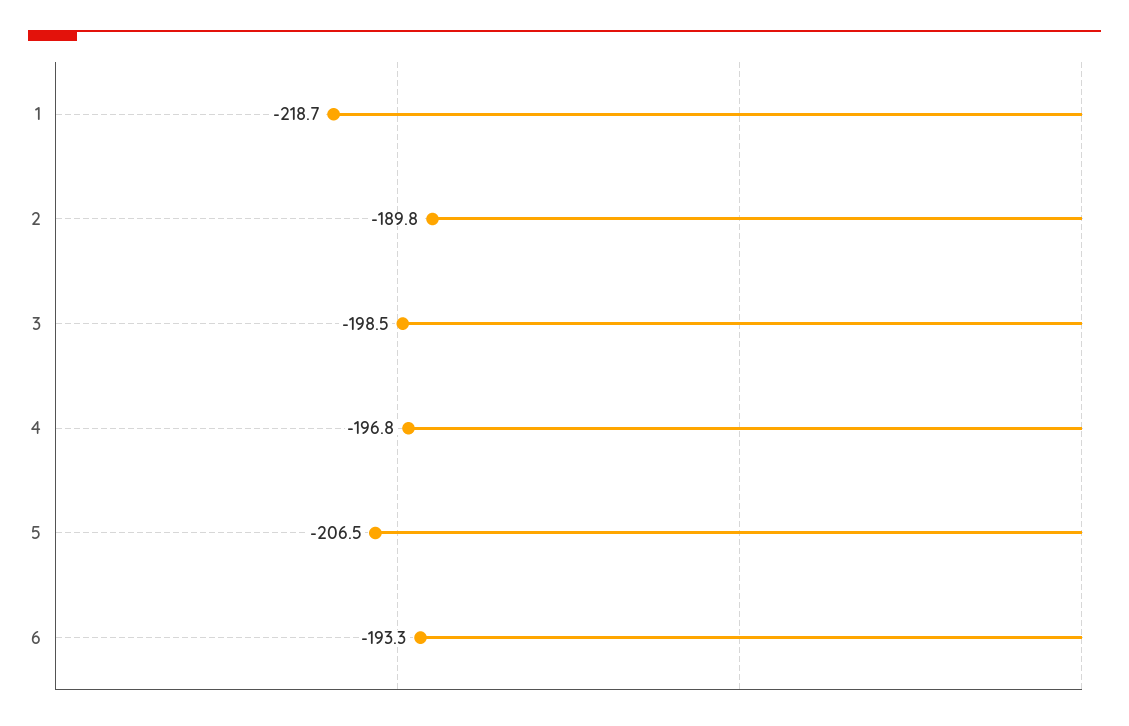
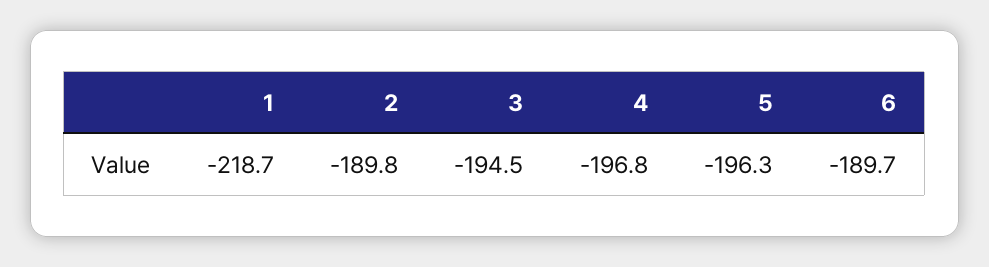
  {
    "1": -218.7,
    "2": -189.8,
-   "3": -198.5,
+   "3": -194.5,
    "4": -196.8,
-   "5": -206.5,
+   "5": -196.3,
-   "6": -193.3
+   "6": -189.7
  }

